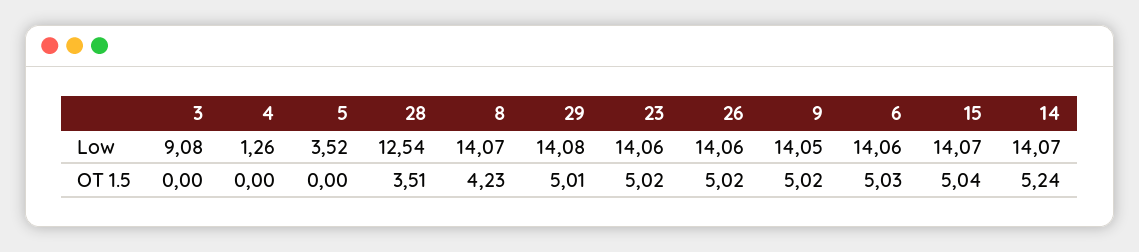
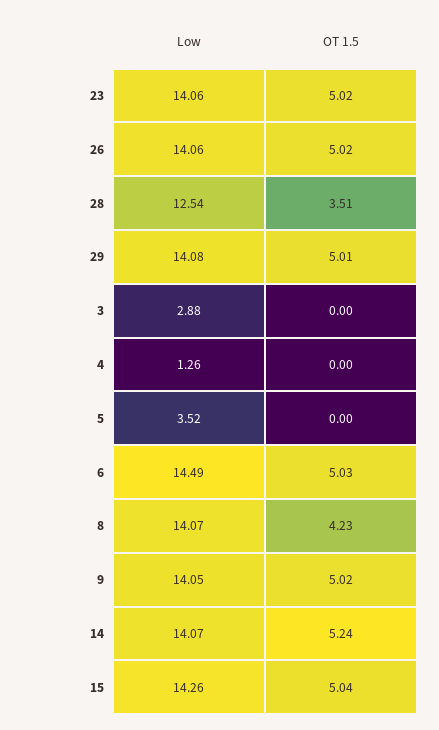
  {
    "3": {
-     "Low": 9.08,
+     "Low": 2.88,
      "OT 1.5": 0
    },
    "4": {
      "Low": 1.26,
      "OT 1.5": 0
    },
    "5": {
      "Low": 3.52,
      "OT 1.5": 0
    },
    "28": {
      "Low": 12.54,
      "OT 1.5": 3.51
    },
    "8": {
      "Low": 14.07,
      "OT 1.5": 4.23
    },
    "29": {
      "Low": 14.08,
      "OT 1.5": 5.01
    },
    "23": {
      "Low": 14.06,
      "OT 1.5": 5.02
    },
    "26": {
      "Low": 14.06,
      "OT 1.5": 5.02
    },
    "9": {
      "Low": 14.05,
      "OT 1.5": 5.02
    },
    "6": {
-     "Low": 14.06,
+     "Low": 14.49,
      "OT 1.5": 5.03
    },
    "15": {
-     "Low": 14.07,
+     "Low": 14.26,
      "OT 1.5": 5.04
    },
    "14": {
      "Low": 14.07,
      "OT 1.5": 5.24
    }
  }

